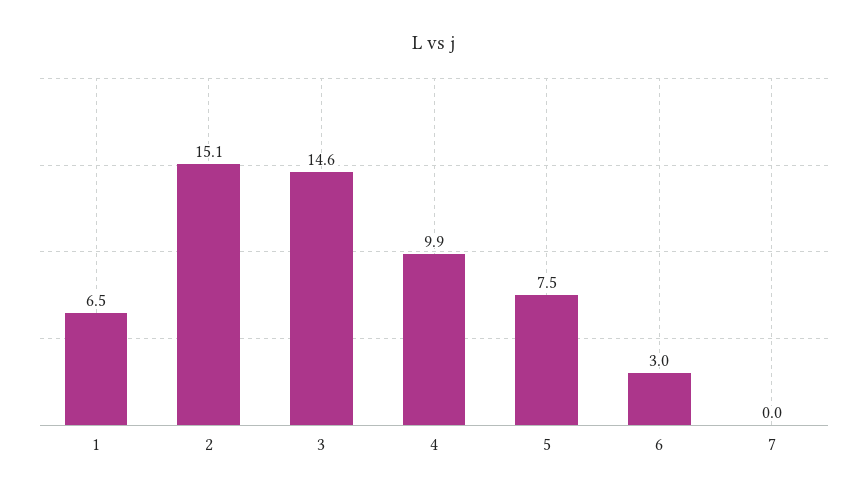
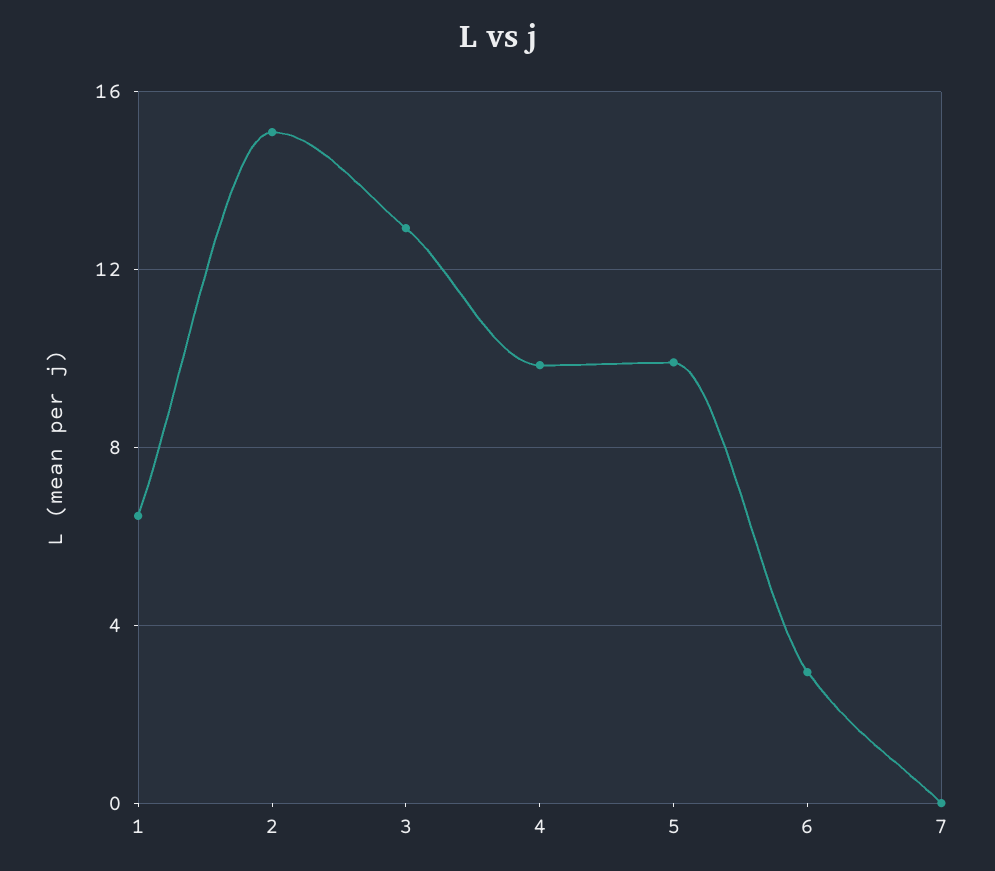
  {
    "1": 6.5,
    "2": 15.1,
-   "3": 14.6,
+   "3": 13,
    "4": 9.9,
-   "5": 7.5,
+   "5": 10,
    "6": 3,
    "7": 0
  }

